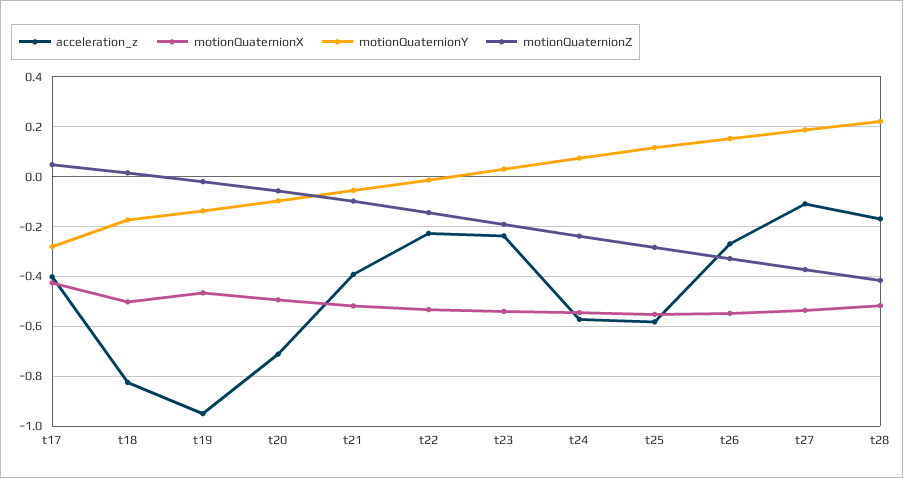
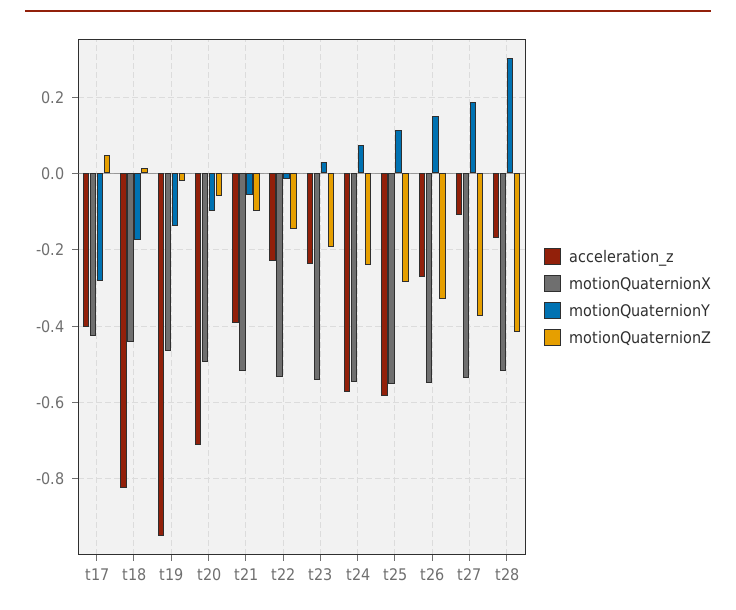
  {
    "acceleration_z": {
      "t17": -0.4,
      "t18": -0.82,
      "t19": -0.94,
      "t20": -0.72,
      "t21": -0.4,
      "t22": -0.22,
      "t23": -0.24,
      "t24": -0.58,
      "t25": -0.58,
      "t26": -0.28,
      "t27": -0.12,
      "t28": -0.18
    },
    "motionQuaternionX": {
      "t17": -0.42,
-     "t18": -0.5,
+     "t18": -0.44,
      "t19": -0.46,
      "t20": -0.5,
      "t21": -0.52,
      "t22": -0.54,
      "t23": -0.54,
      "t24": -0.54,
      "t25": -0.56,
      "t26": -0.54,
      "t27": -0.54,
      "t28": -0.52
    },
    "motionQuaternionY": {
      "t17": -0.28,
      "t18": -0.18,
      "t19": -0.14,
      "t20": -0.1,
      "t21": -0.06,
      "t22": -0.02,
      "t23": 0.02,
      "t24": 0.08,
      "t25": 0.12,
      "t26": 0.16,
      "t27": 0.18,
-     "t28": 0.225
+     "t28": 0.3
    },
    "motionQuaternionZ": {
      "t17": 0.04,
      "t18": 0.02,
      "t19": -0.02,
      "t20": -0.06,
      "t21": -0.1,
      "t22": -0.14,
      "t23": -0.2,
      "t24": -0.24,
      "t25": -0.28,
      "t26": -0.32,
      "t27": -0.38,
      "t28": -0.42
    }
  }

